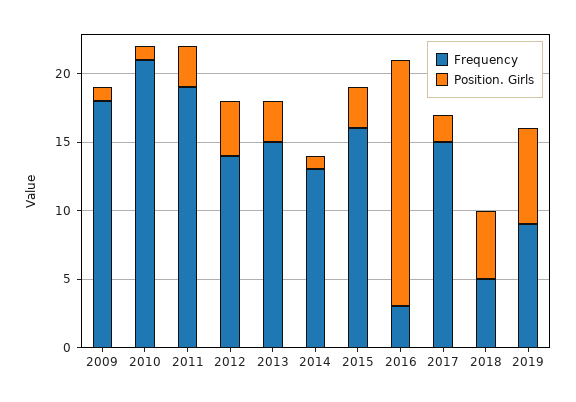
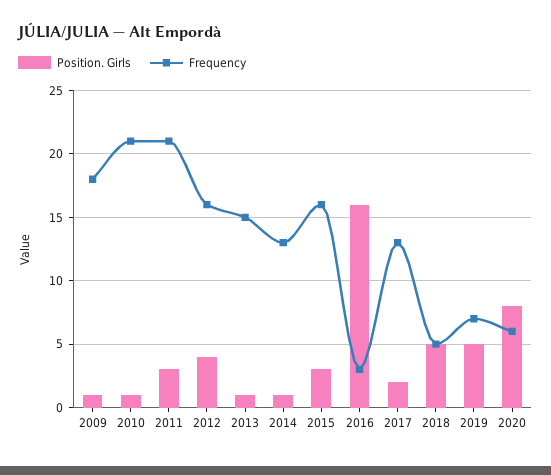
  {
    "Frequency": {
      "2009": 18,
      "2010": 21,
-     "2011": 19,
+     "2011": 21,
-     "2012": 14,
+     "2012": 16,
      "2013": 15,
      "2014": 13,
      "2015": 16,
      "2016": 3,
-     "2017": 15,
+     "2017": 13,
      "2018": 5,
-     "2019": 9
+     "2019": 7,
+     "2020": 6
    },
    "Position. Girls": {
      "2009": 1,
      "2010": 1,
      "2011": 3,
      "2012": 4,
-     "2013": 3,
+     "2013": 1,
      "2014": 1,
      "2015": 3,
-     "2016": 18,
+     "2016": 16,
      "2017": 2,
      "2018": 5,
-     "2019": 7
+     "2019": 5,
+     "2020": 8
    }
  }

